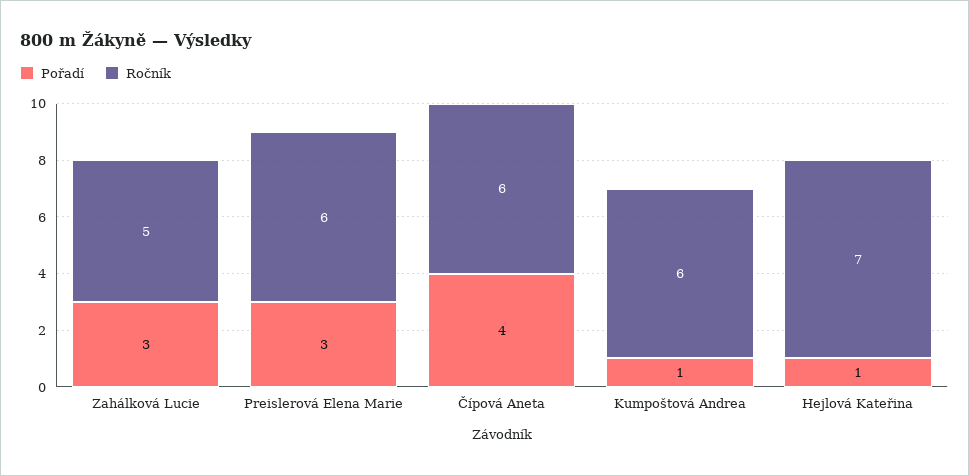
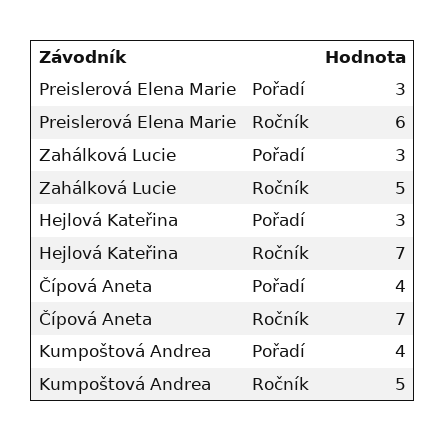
  {
    "Pořadí": {
      "Zahálková Lucie": 3,
      "Preislerová Elena Marie": 3,
      "Čípová Aneta": 4,
-     "Kumpoštová Andrea": 1,
+     "Kumpoštová Andrea": 4,
-     "Hejlová Kateřina": 1
+     "Hejlová Kateřina": 3
    },
    "Ročník": {
      "Zahálková Lucie": 5,
      "Preislerová Elena Marie": 6,
-     "Čípová Aneta": 6,
+     "Čípová Aneta": 7,
-     "Kumpoštová Andrea": 6,
+     "Kumpoštová Andrea": 5,
      "Hejlová Kateřina": 7
    }
  }

